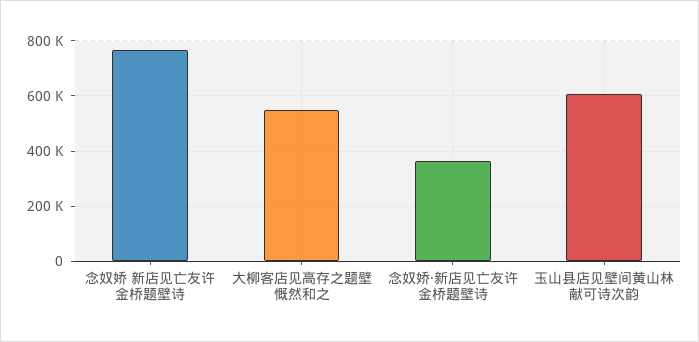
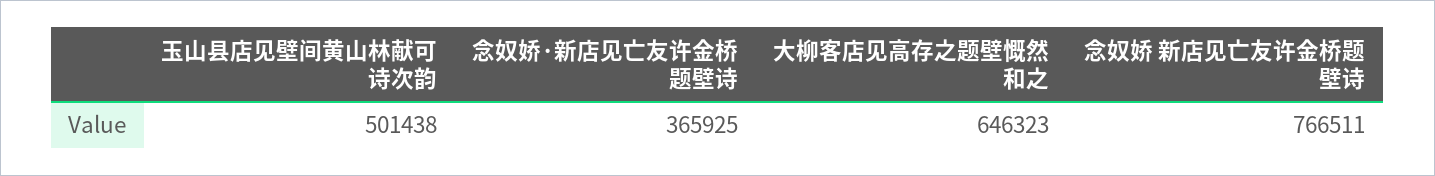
  {
    "念奴娇 新店见亡友许金桥题壁诗": 766511,
-   "大柳客店见高存之题壁慨然和之": 550000,
+   "大柳客店见高存之题壁慨然和之": 646323,
    "念奴娇·新店见亡友许金桥题壁诗": 365925,
-   "玉山县店见壁间黄山林献可诗次韵": 600000
+   "玉山县店见壁间黄山林献可诗次韵": 501438
  }

